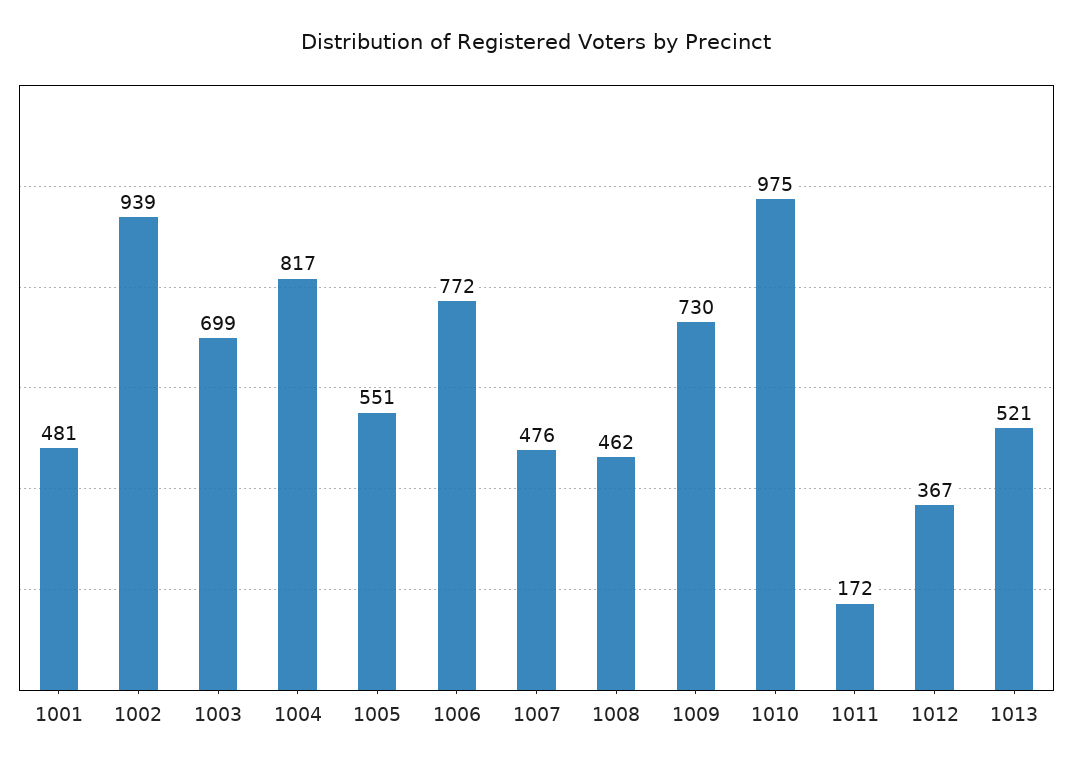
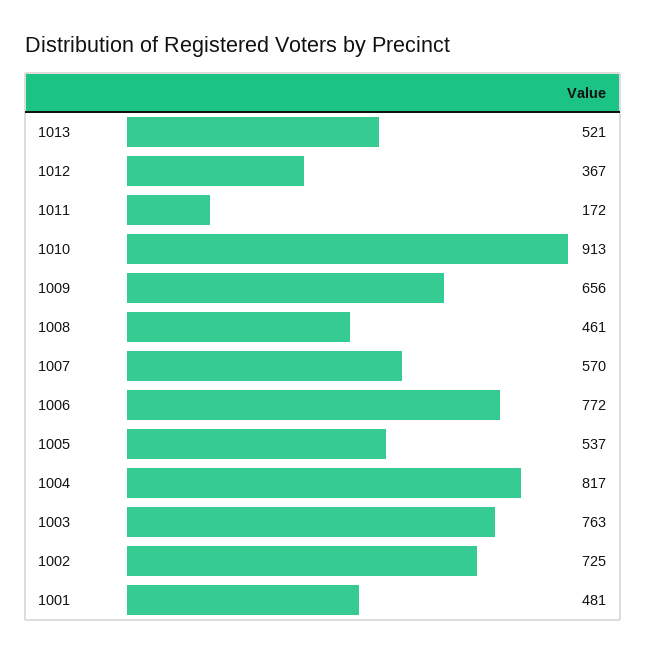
  {
    "1001": 481,
-   "1002": 939,
+   "1002": 725,
-   "1003": 699,
+   "1003": 763,
    "1004": 817,
-   "1005": 551,
+   "1005": 537,
    "1006": 772,
-   "1007": 476,
+   "1007": 570,
-   "1008": 462,
+   "1008": 461,
-   "1009": 730,
+   "1009": 656,
-   "1010": 975,
+   "1010": 913,
    "1011": 172,
    "1012": 367,
    "1013": 521
  }

